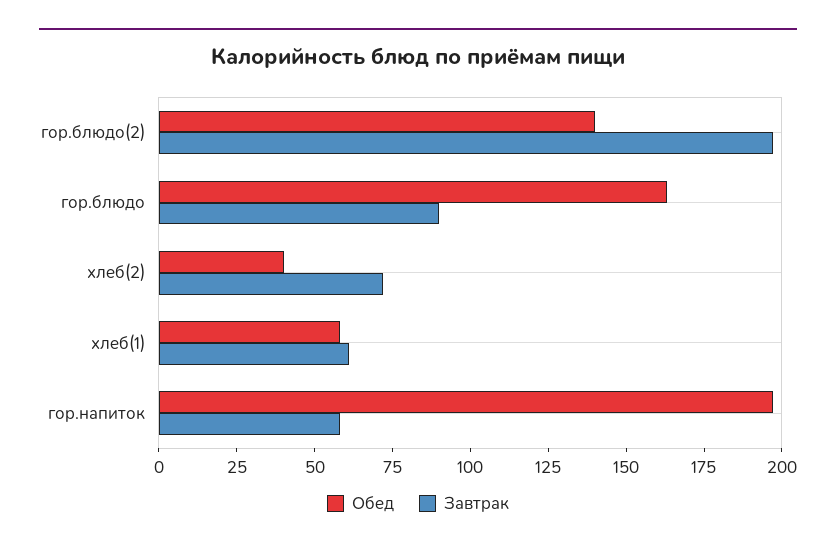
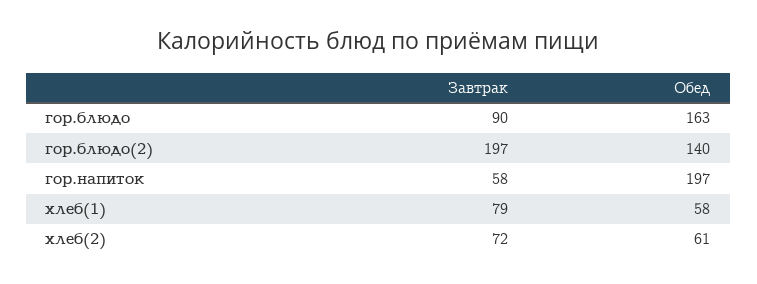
  {
    "Обед": {
      "гор.блюдо(2)": 140,
      "гор.блюдо": 163,
-     "хлеб(2)": 40,
+     "хлеб(2)": 61,
      "хлеб(1)": 58,
      "гор.напиток": 197
    },
    "Завтрак": {
      "гор.блюдо(2)": 197,
      "гор.блюдо": 90,
      "хлеб(2)": 72,
-     "хлеб(1)": 60,
+     "хлеб(1)": 79,
      "гор.напиток": 58
    }
  }

